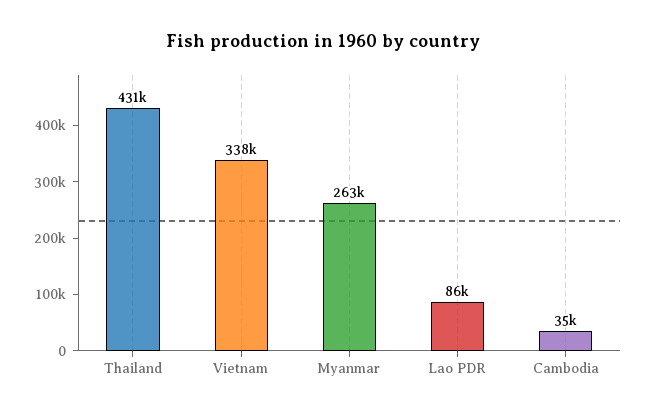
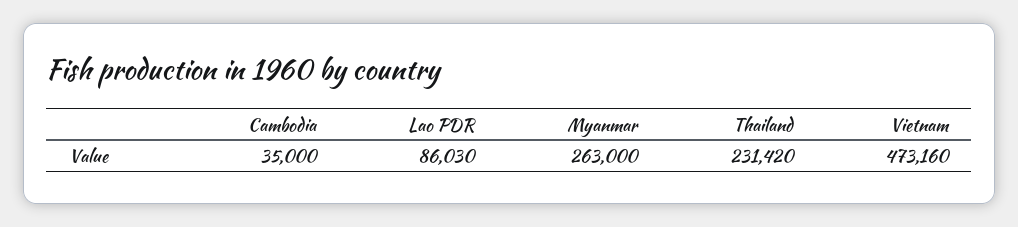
  {
-   "Thailand": 431000,
+   "Thailand": 231420,
-   "Vietnam": 338000,
+   "Vietnam": 473160,
    "Myanmar": 263000,
    "Lao PDR": 86030,
    "Cambodia": 35000
  }

